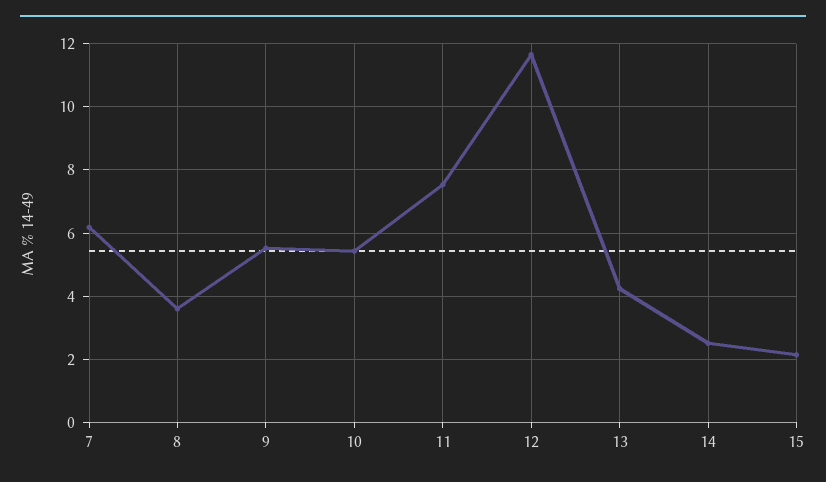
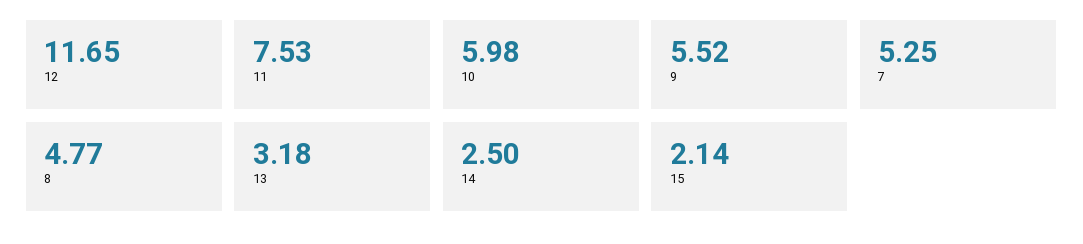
  {
-   "7": 6.2,
+   "7": 5.25,
-   "8": 3.6,
+   "8": 4.77,
    "9": 5.52,
-   "10": 5.4,
+   "10": 5.98,
    "11": 7.53,
    "12": 11.65,
-   "13": 4.2,
+   "13": 3.18,
    "14": 2.5,
    "15": 2.14
  }

